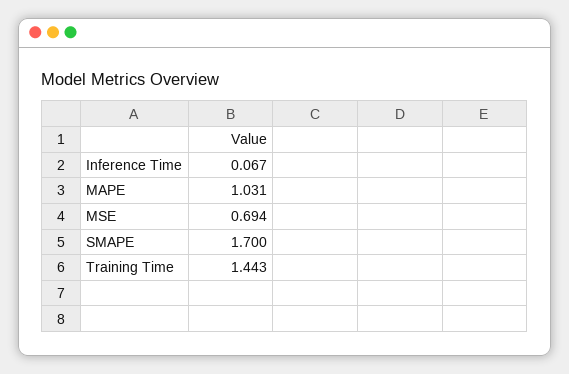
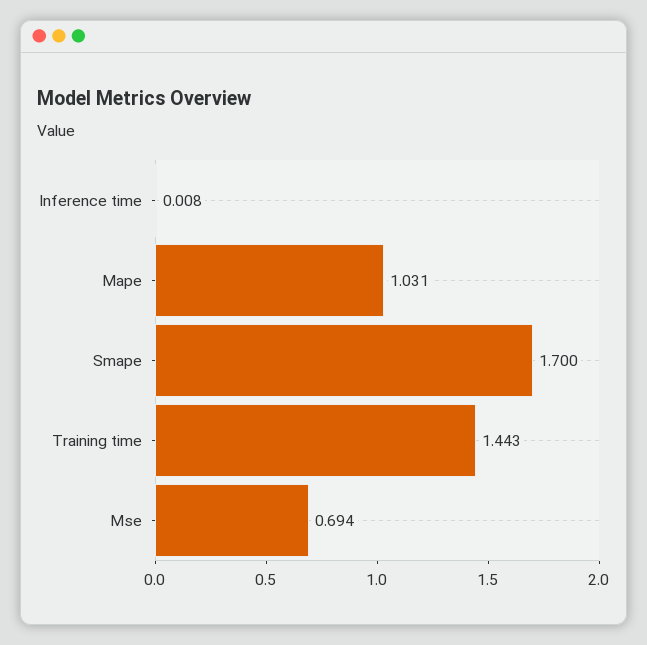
  {
-   "Inference Time": 0.067,
+   "Inference Time": 0.008,
    "MAPE": 1.031,
    "MSE": 0.694,
    "SMAPE": 1.7,
    "Training Time": 1.443
  }

